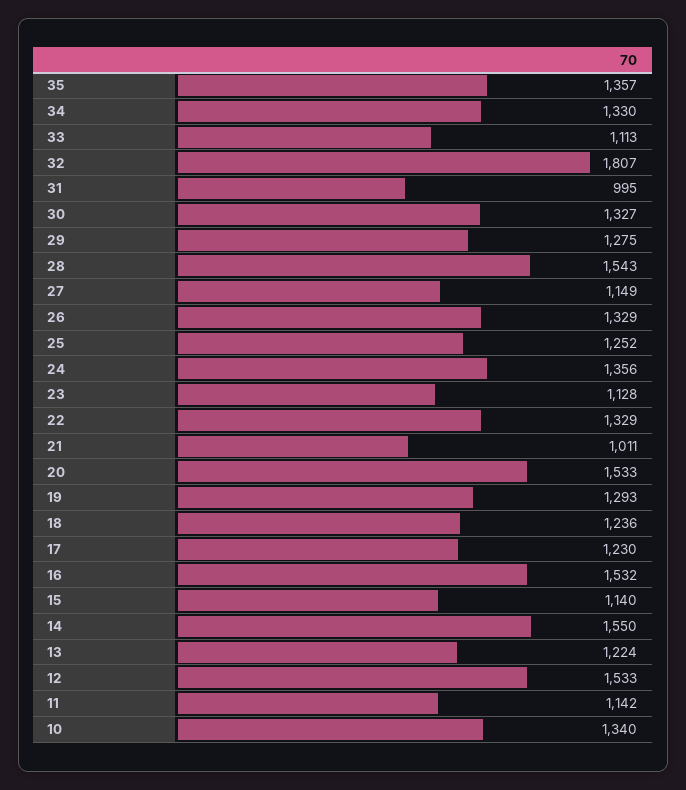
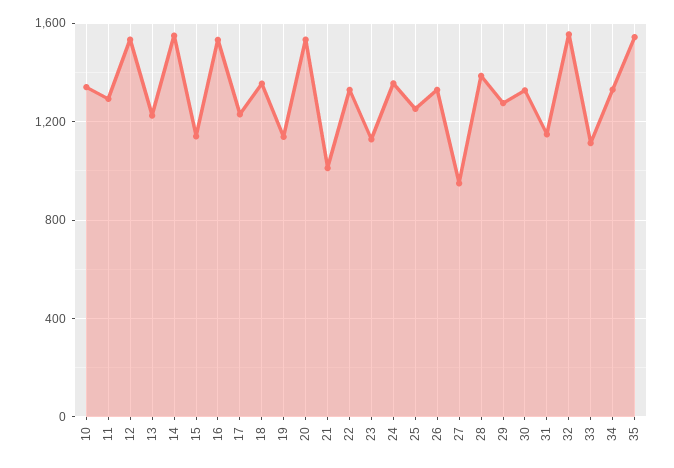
  {
-   "35": 1357,
+   "35": 1550,
    "34": 1330,
    "33": 1113,
-   "32": 1807,
+   "32": 1550,
-   "31": 995,
+   "31": 1150,
    "30": 1327,
    "29": 1275,
-   "28": 1543,
+   "28": 1400,
-   "27": 1149,
+   "27": 950,
    "26": 1329,
    "25": 1252,
    "24": 1356,
    "23": 1128,
    "22": 1329,
    "21": 1011,
    "20": 1533,
-   "19": 1293,
+   "19": 1150,
-   "18": 1236,
+   "18": 1350,
    "17": 1230,
    "16": 1532,
    "15": 1140,
    "14": 1550,
    "13": 1224,
    "12": 1533,
-   "11": 1142,
+   "11": 1300,
    "10": 1340
  }

